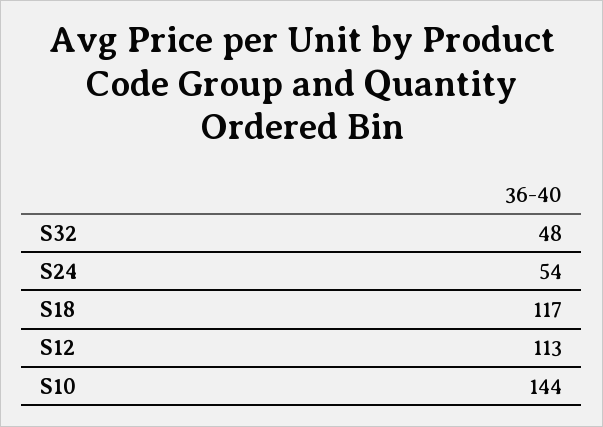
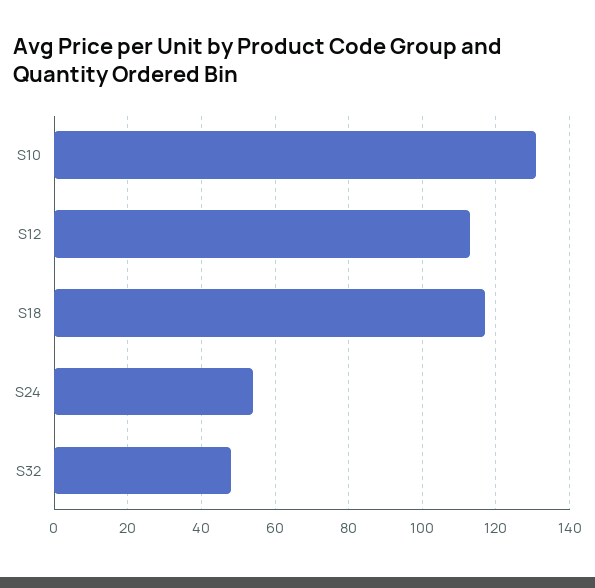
  {
    "S32": 48,
    "S24": 54,
    "S18": 117,
    "S12": 113,
-   "S10": 144
+   "S10": 130
  }

